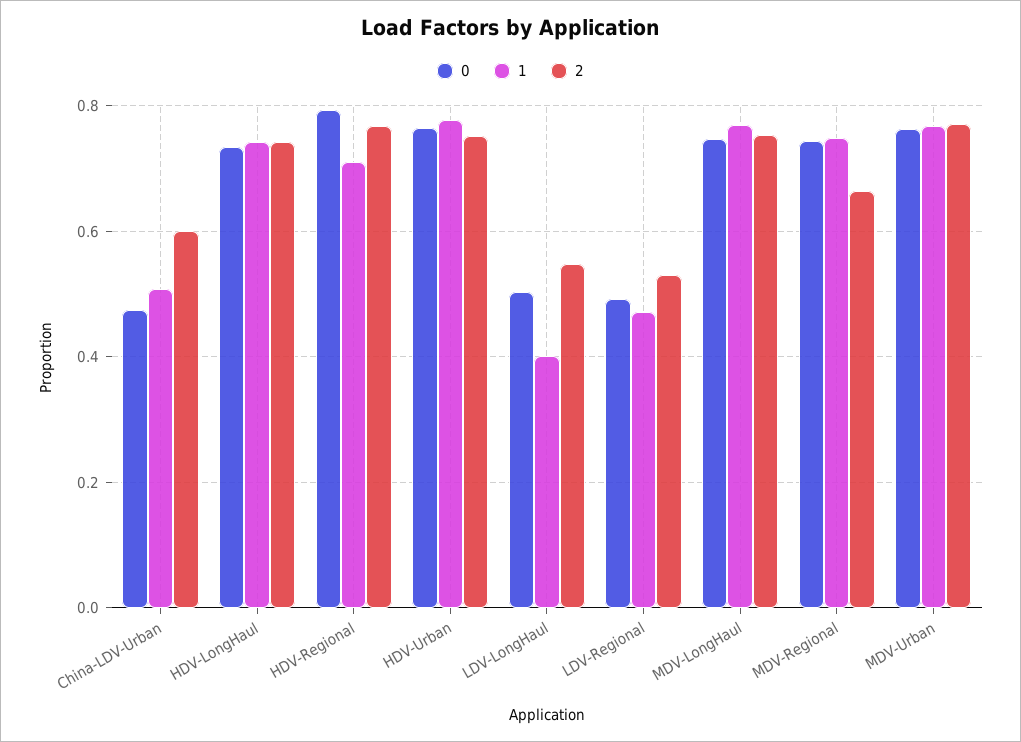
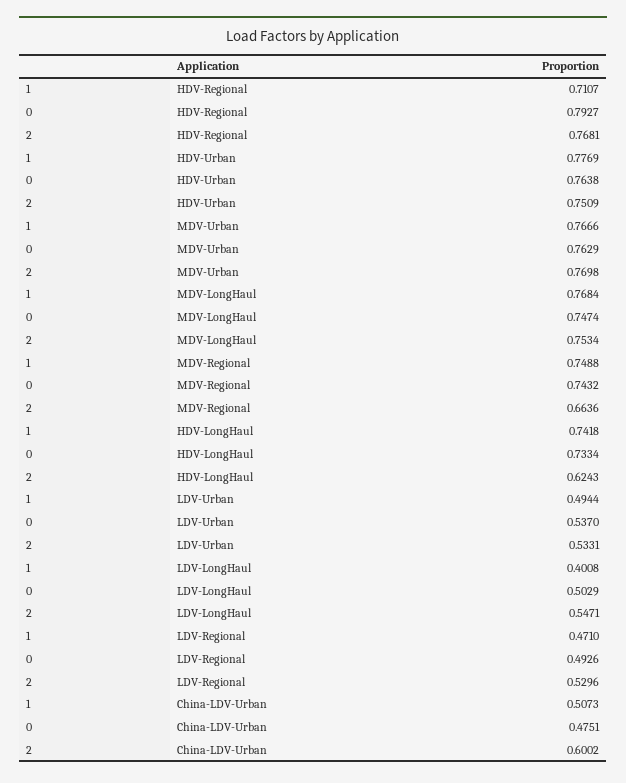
  {
    "0": {
      "China-LDV-Urban": 0.4751,
      "HDV-LongHaul": 0.7334,
      "HDV-Regional": 0.7927,
      "HDV-Urban": 0.7638,
      "LDV-LongHaul": 0.5029,
      "LDV-Regional": 0.4926,
      "MDV-LongHaul": 0.7474,
      "MDV-Regional": 0.7432,
-     "MDV-Urban": 0.7629
+     "MDV-Urban": 0.7629,
+     "LDV-Urban": 0.537
    },
    "1": {
      "China-LDV-Urban": 0.5073,
      "HDV-LongHaul": 0.7418,
      "HDV-Regional": 0.7107,
      "HDV-Urban": 0.7769,
      "LDV-LongHaul": 0.4008,
      "LDV-Regional": 0.471,
      "MDV-LongHaul": 0.7684,
      "MDV-Regional": 0.7488,
-     "MDV-Urban": 0.7666
+     "MDV-Urban": 0.7666,
+     "LDV-Urban": 0.4944
    },
    "2": {
      "China-LDV-Urban": 0.6002,
-     "HDV-LongHaul": 0.74,
+     "HDV-LongHaul": 0.6243,
      "HDV-Regional": 0.7681,
      "HDV-Urban": 0.7509,
      "LDV-LongHaul": 0.5471,
      "LDV-Regional": 0.5296,
      "MDV-LongHaul": 0.7534,
      "MDV-Regional": 0.6636,
-     "MDV-Urban": 0.7698
+     "MDV-Urban": 0.7698,
+     "LDV-Urban": 0.5331
    }
  }

